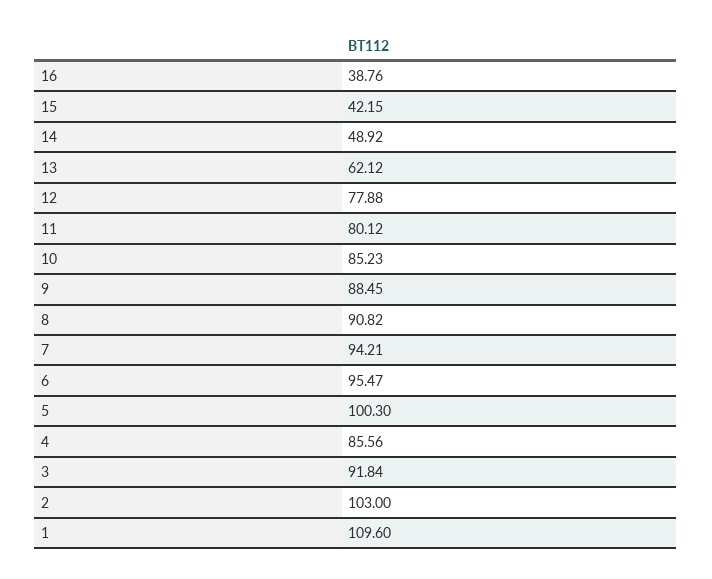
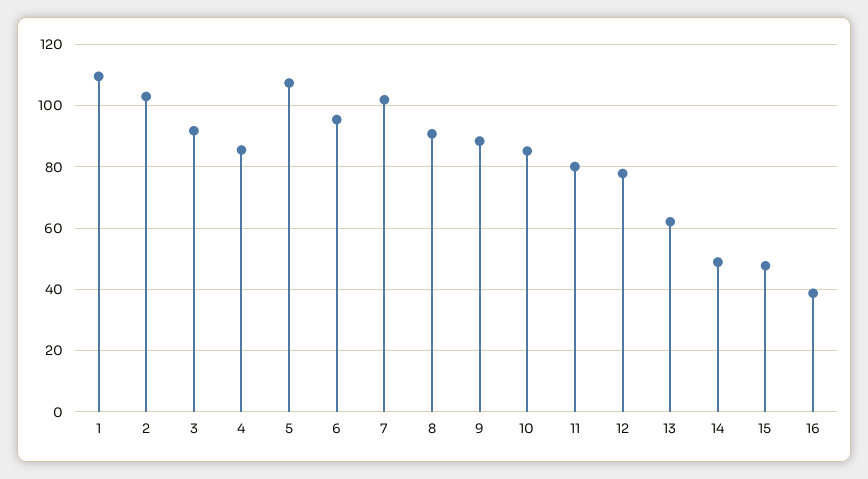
  {
    "16": 38.76,
-   "15": 42.15,
+   "15": 48,
    "14": 48.92,
    "13": 62.12,
    "12": 77.88,
    "11": 80.12,
    "10": 85.23,
    "9": 88.45,
    "8": 90.82,
-   "7": 94.21,
+   "7": 102,
    "6": 95.47,
-   "5": 100.3,
+   "5": 108,
    "4": 85.56,
    "3": 91.84,
    "2": 103,
    "1": 109.6
  }

